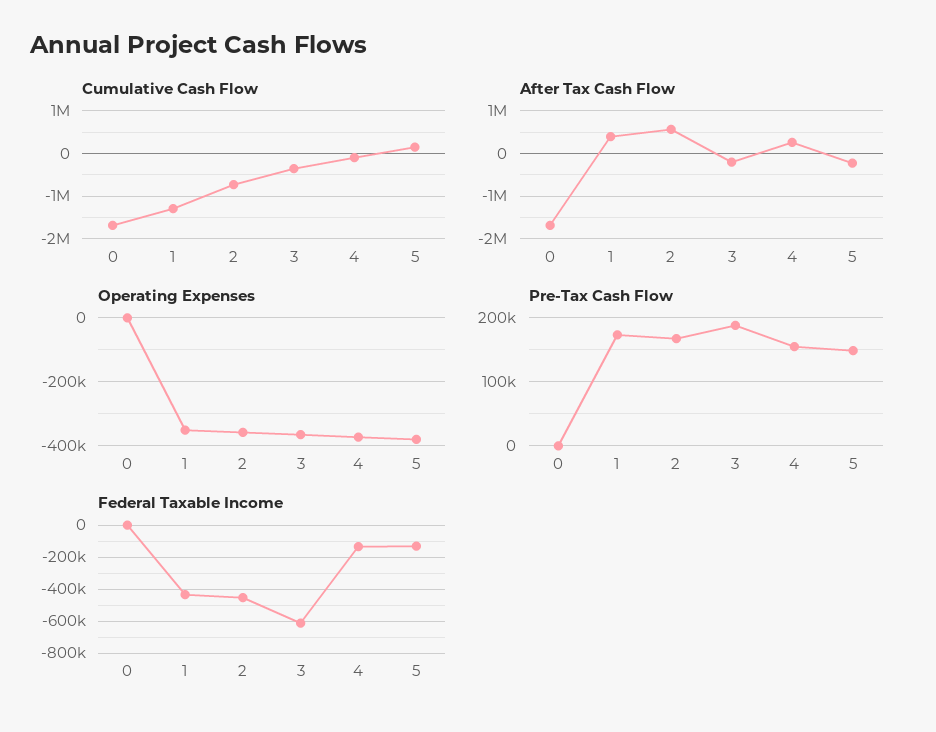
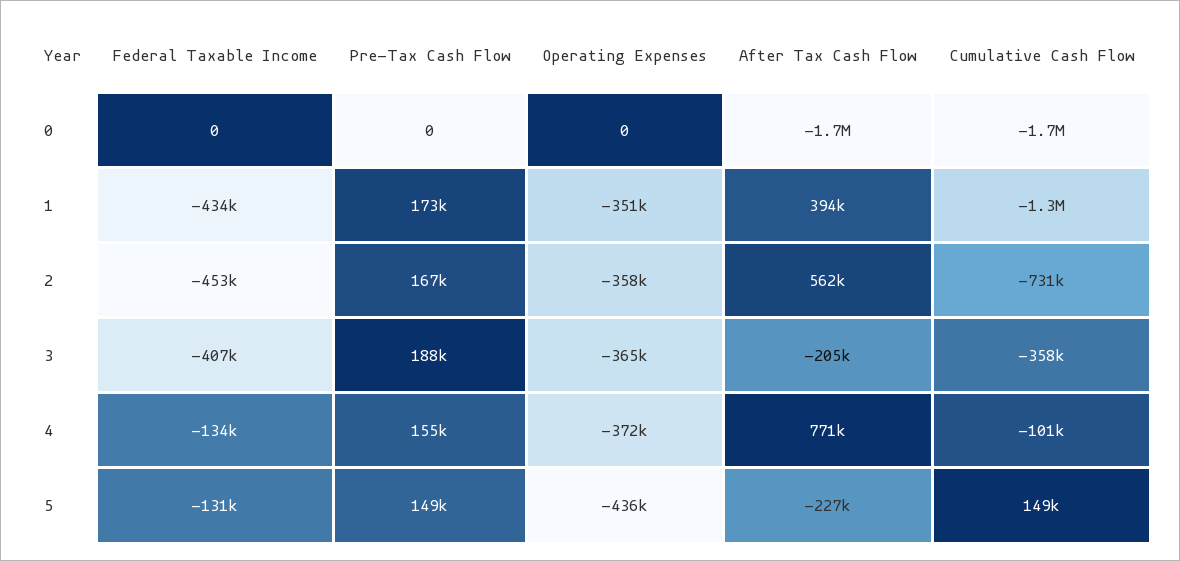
  {
    "Cumulative Cash Flow": {
      "0": -1700000,
      "1": -1300000,
      "2": -731000,
      "3": -358000,
      "4": -101000,
      "5": 149000
    },
    "After Tax Cash Flow": {
      "0": -1700000,
      "1": 394000,
      "2": 562000,
      "3": -205000,
-     "4": 200000,
+     "4": 771000,
      "5": -227000
    },
    "Operating Expenses": {
      "0": 0,
      "1": -351000,
      "2": -358000,
      "3": -365000,
      "4": -372000,
-     "5": -380000
+     "5": -436000
    },
    "Pre-Tax Cash Flow": {
      "0": 0,
      "1": 173000,
      "2": 167000,
      "3": 188000,
      "4": 155000,
      "5": 149000
    },
    "Federal Taxable Income": {
      "0": 0,
      "1": -434000,
      "2": -453000,
-     "3": -600000,
+     "3": -407000,
      "4": -134000,
      "5": -131000
    }
  }

